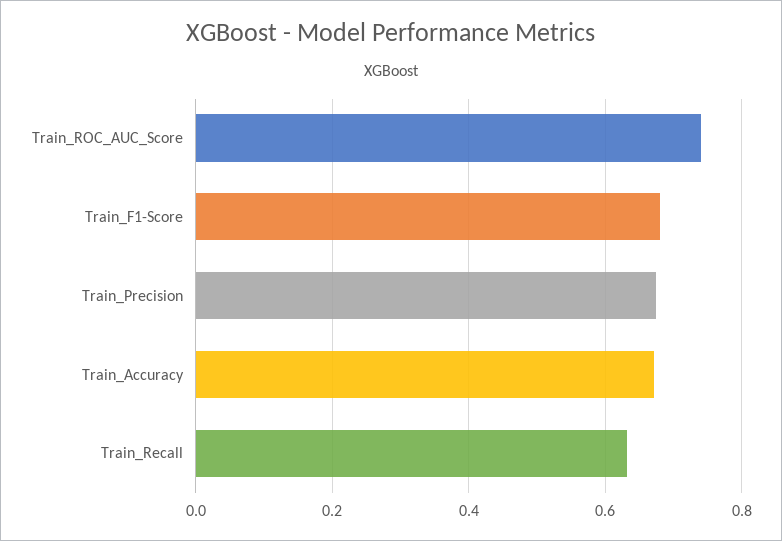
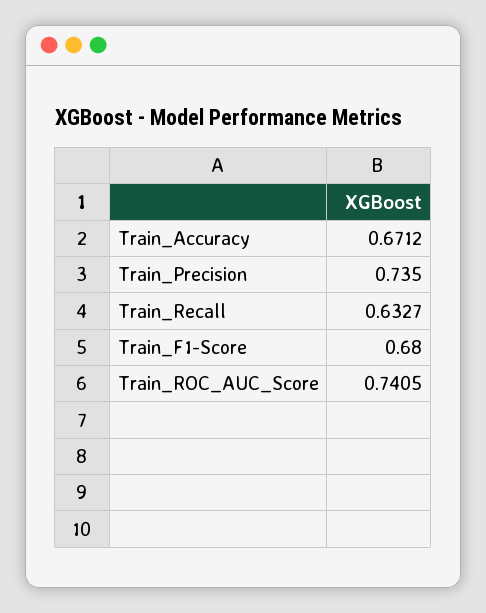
  {
    "Train_ROC_AUC_Score": 0.7405,
    "Train_F1-Score": 0.68,
-   "Train_Precision": 0.68,
+   "Train_Precision": 0.735,
    "Train_Accuracy": 0.6712,
    "Train_Recall": 0.6327
  }

